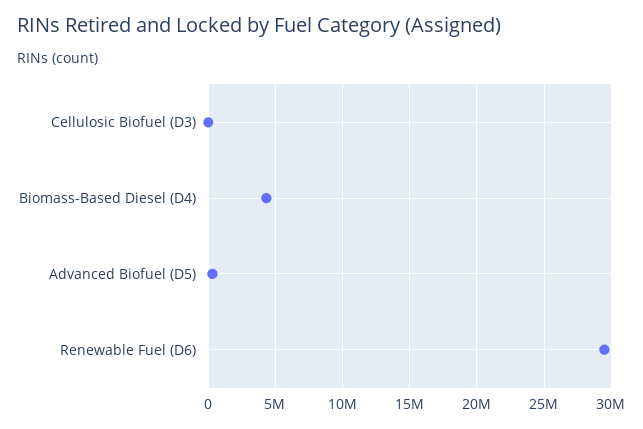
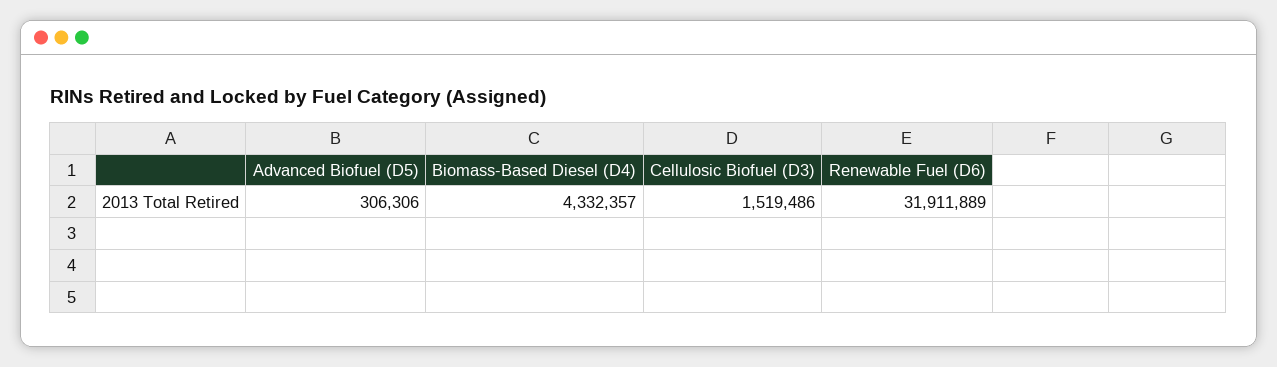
  {
-   "Cellulosic Biofuel (D3)": 0,
+   "Cellulosic Biofuel (D3)": 1519486,
    "Biomass-Based Diesel (D4)": 4332357,
    "Advanced Biofuel (D5)": 306306,
-   "Renewable Fuel (D6)": 29500000
+   "Renewable Fuel (D6)": 31911889
  }

